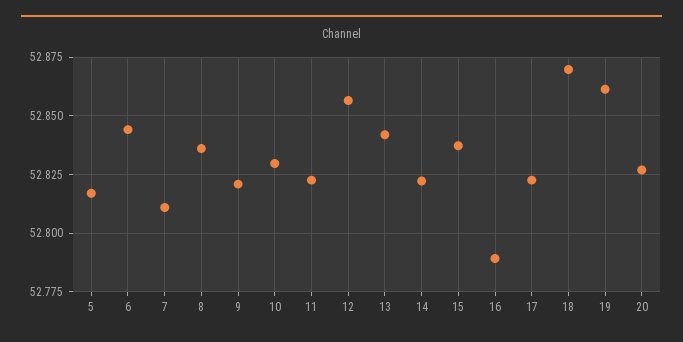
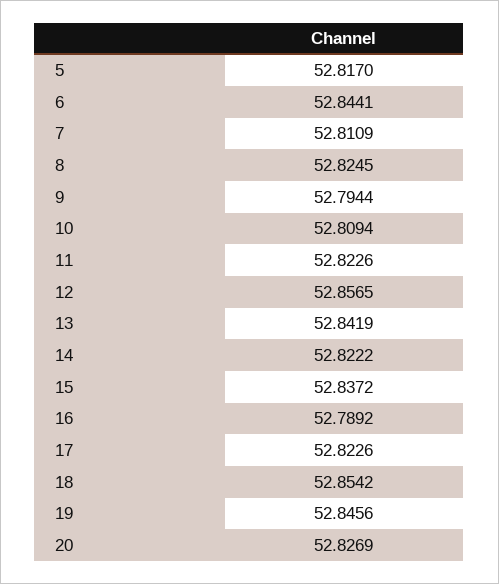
  {
    "5": 52.817,
    "6": 52.8441,
    "7": 52.8109,
-   "8": 52.835,
+   "8": 52.8245,
-   "9": 52.82,
+   "9": 52.7944,
-   "10": 52.83,
+   "10": 52.8094,
    "11": 52.8226,
    "12": 52.8565,
    "13": 52.8419,
    "14": 52.8222,
    "15": 52.8372,
    "16": 52.7892,
    "17": 52.8226,
-   "18": 52.87,
+   "18": 52.8542,
-   "19": 52.86,
+   "19": 52.8456,
    "20": 52.8269
  }

